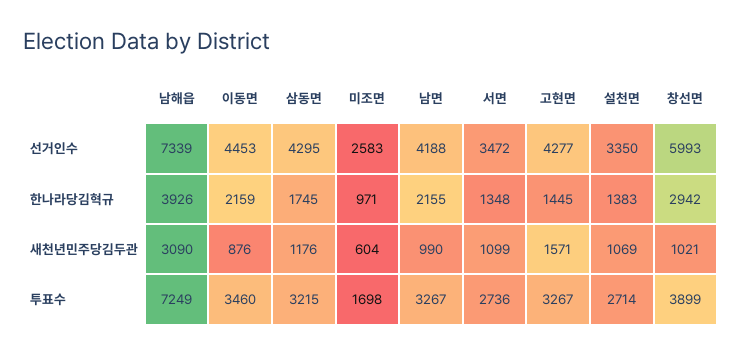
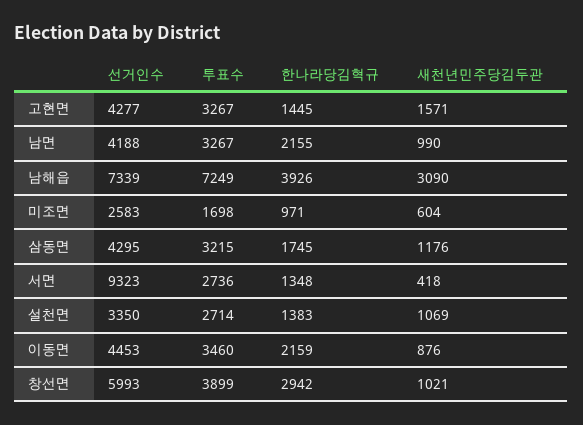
  {
    "남해읍": {
      "선거인수": 7339,
      "한나라당김혁규": 3926,
      "새천년민주당김두관": 3090,
      "투표수": 7249
    },
    "이동면": {
      "선거인수": 4453,
      "한나라당김혁규": 2159,
      "새천년민주당김두관": 876,
      "투표수": 3460
    },
    "삼동면": {
      "선거인수": 4295,
      "한나라당김혁규": 1745,
      "새천년민주당김두관": 1176,
      "투표수": 3215
    },
    "미조면": {
      "선거인수": 2583,
      "한나라당김혁규": 971,
      "새천년민주당김두관": 604,
      "투표수": 1698
    },
    "남면": {
      "선거인수": 4188,
      "한나라당김혁규": 2155,
      "새천년민주당김두관": 990,
      "투표수": 3267
    },
    "서면": {
-     "선거인수": 3472,
+     "선거인수": 9323,
      "한나라당김혁규": 1348,
-     "새천년민주당김두관": 1099,
+     "새천년민주당김두관": 418,
      "투표수": 2736
    },
    "고현면": {
      "선거인수": 4277,
      "한나라당김혁규": 1445,
      "새천년민주당김두관": 1571,
      "투표수": 3267
    },
    "설천면": {
      "선거인수": 3350,
      "한나라당김혁규": 1383,
      "새천년민주당김두관": 1069,
      "투표수": 2714
    },
    "창선면": {
      "선거인수": 5993,
      "한나라당김혁규": 2942,
      "새천년민주당김두관": 1021,
      "투표수": 3899
    }
  }

